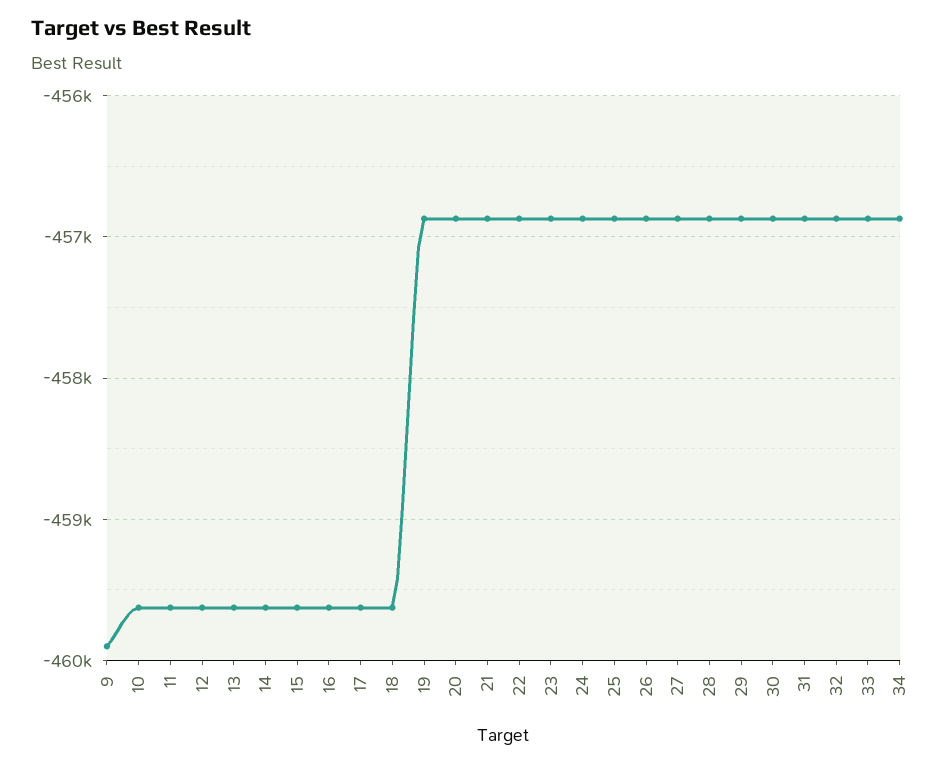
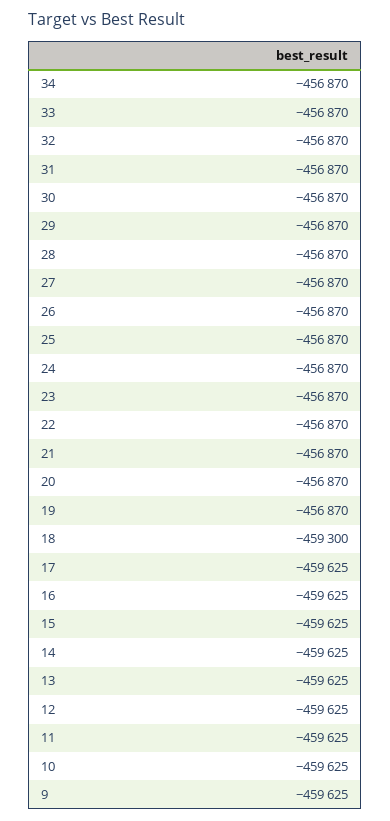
  {
-   "9": -459900,
+   "9": -459625,
    "10": -459625,
    "11": -459625,
    "12": -459625,
    "13": -459625,
    "14": -459625,
    "15": -459625,
    "16": -459625,
    "17": -459625,
-   "18": -459600,
+   "18": -459300,
    "19": -456870,
    "20": -456870,
    "21": -456870,
    "22": -456870,
    "23": -456870,
    "24": -456870,
    "25": -456870,
    "26": -456870,
    "27": -456870,
    "28": -456870,
    "29": -456870,
    "30": -456870,
    "31": -456870,
    "32": -456870,
    "33": -456870,
    "34": -456870
  }

